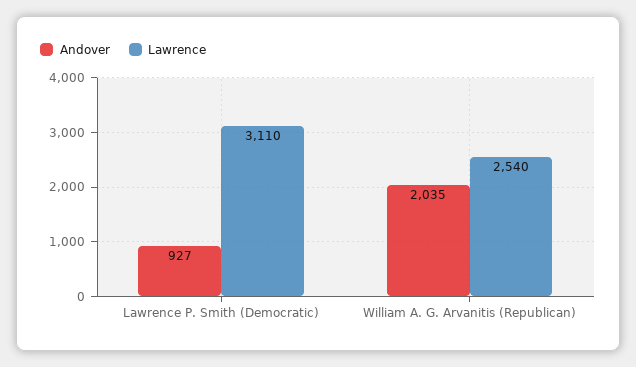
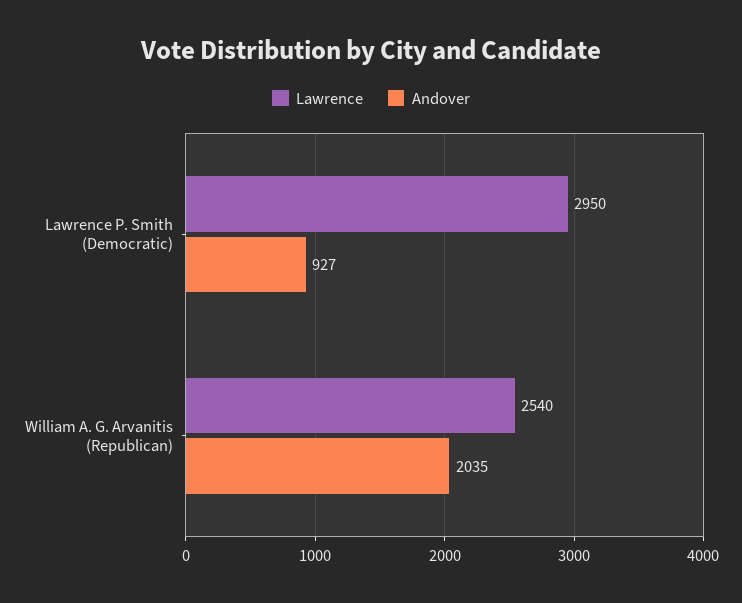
  {
    "Andover": {
      "Lawrence P. Smith (Democratic)": 927,
      "William A. G. Arvanitis (Republican)": 2035
    },
    "Lawrence": {
-     "Lawrence P. Smith (Democratic)": 3110,
+     "Lawrence P. Smith (Democratic)": 2950,
      "William A. G. Arvanitis (Republican)": 2540
    }
  }

